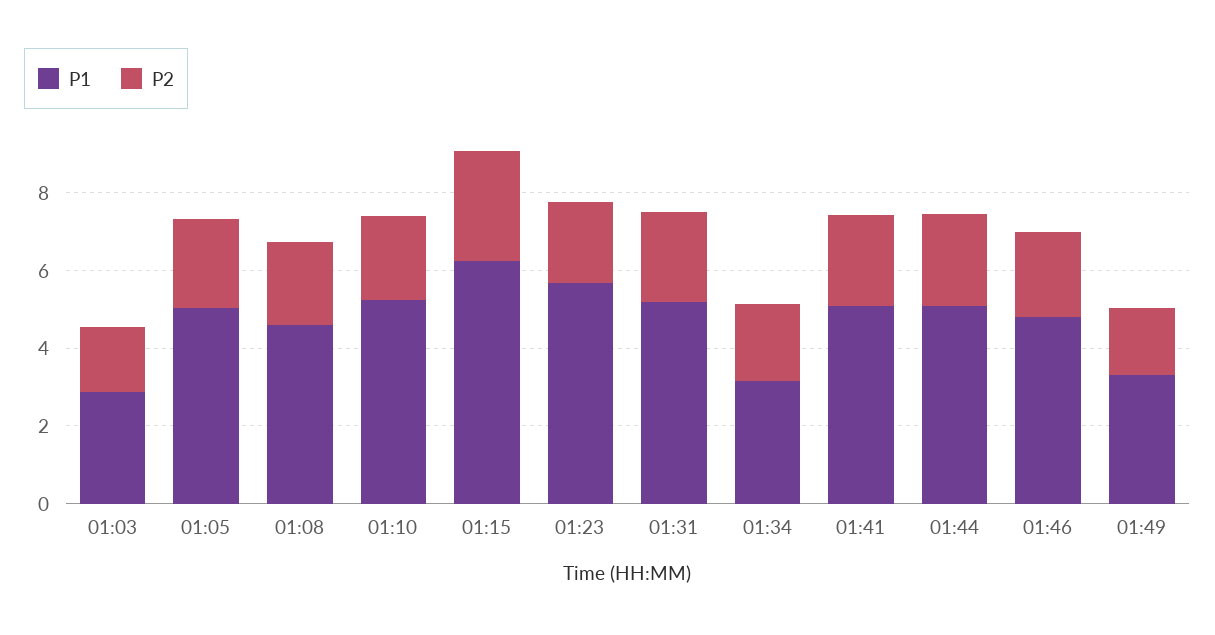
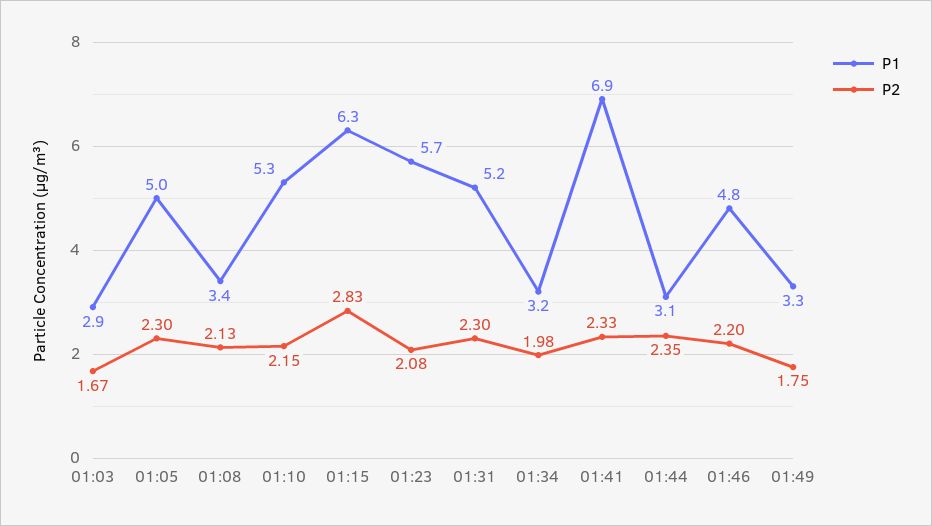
  {
    "P1": {
      "01:03": 2.9,
      "01:05": 5,
-     "01:08": 4.5,
+     "01:08": 3.4,
      "01:10": 5.3,
      "01:15": 6.3,
      "01:23": 5.7,
      "01:31": 5.2,
      "01:34": 3.2,
-     "01:41": 5,
+     "01:41": 6.9,
-     "01:44": 5,
+     "01:44": 3.1,
      "01:46": 4.8,
      "01:49": 3.3
    },
    "P2": {
      "01:03": 1.67,
      "01:05": 2.3,
      "01:08": 2.13,
      "01:10": 2.15,
      "01:15": 2.83,
      "01:23": 2.08,
      "01:31": 2.3,
      "01:34": 1.98,
      "01:41": 2.33,
      "01:44": 2.35,
      "01:46": 2.2,
      "01:49": 1.75
    }
  }

